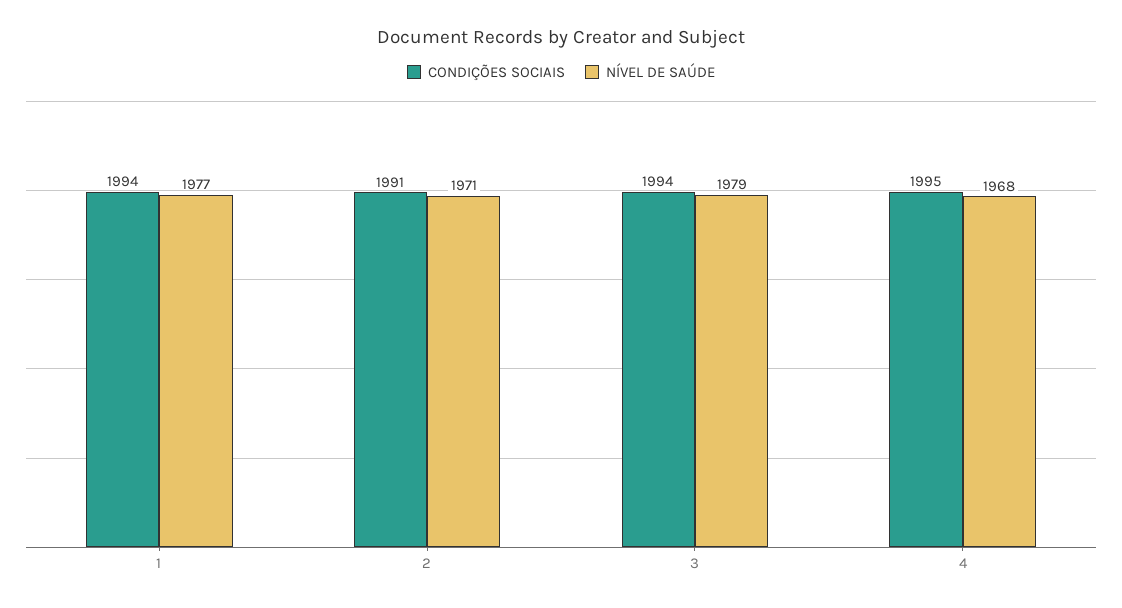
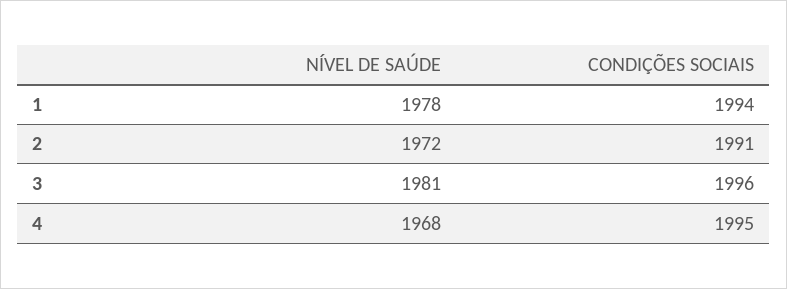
  {
    "CONDIÇÕES SOCIAIS": {
      "1": 1994,
      "2": 1991,
-     "3": 1994,
+     "3": 1996,
      "4": 1995
    },
    "NÍVEL DE SAÚDE": {
-     "1": 1977,
+     "1": 1978,
-     "2": 1971,
+     "2": 1972,
-     "3": 1979,
+     "3": 1981,
      "4": 1968
    }
  }

